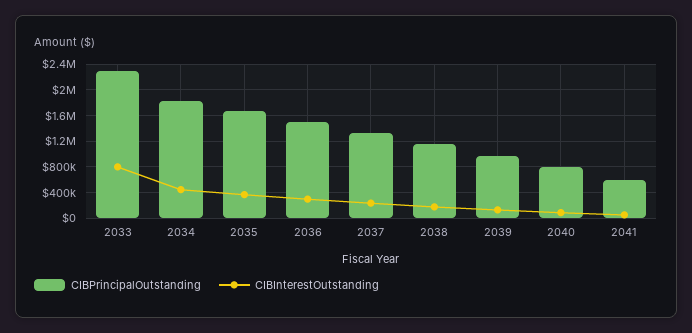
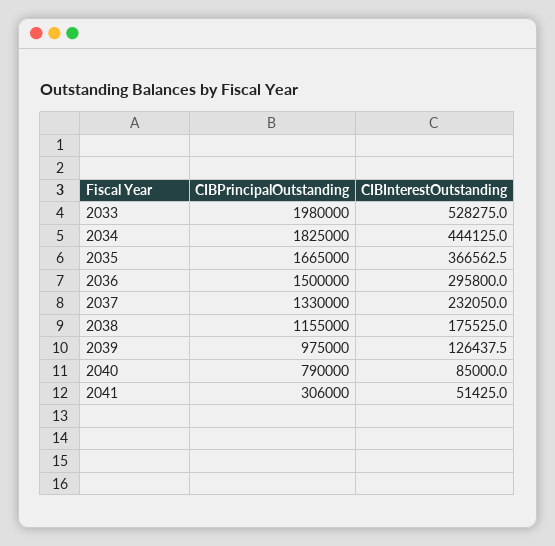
  {
    "CIBPrincipalOutstanding": {
-     "2033": 2300000,
+     "2033": 1980000,
      "2034": 1825000,
      "2035": 1665000,
      "2036": 1500000,
      "2037": 1330000,
      "2038": 1155000,
      "2039": 975000,
      "2040": 790000,
-     "2041": 600000
+     "2041": 306000
    },
    "CIBInterestOutstanding": {
-     "2033": 800000,
+     "2033": 528275,
      "2034": 444125,
      "2035": 366562.5,
      "2036": 295800,
      "2037": 232050,
      "2038": 175525,
      "2039": 126437.5,
      "2040": 85000,
      "2041": 51425
    }
  }

